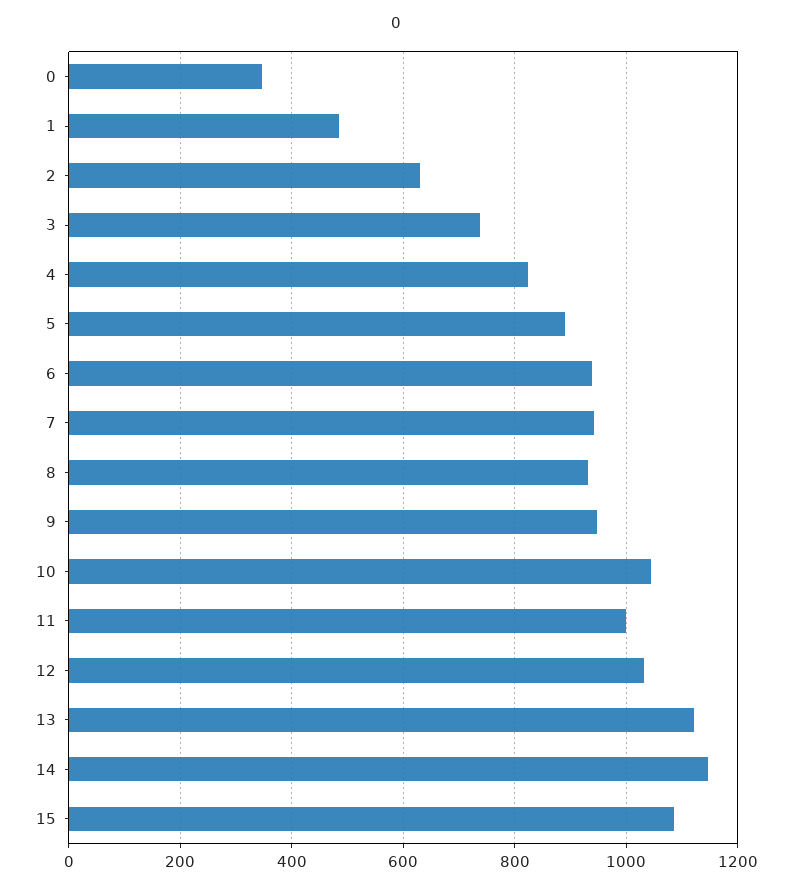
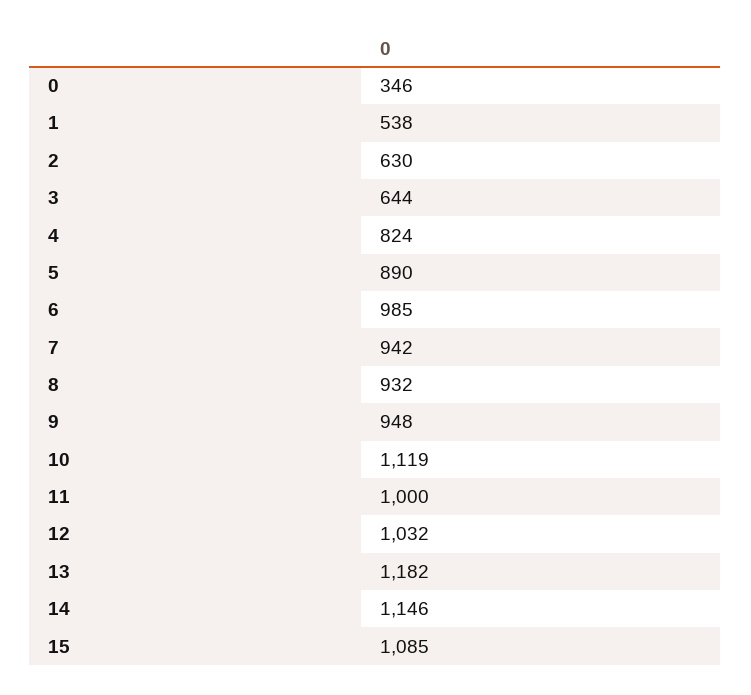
  {
    "0": 346,
-   "1": 480,
+   "1": 538,
    "2": 630,
-   "3": 740,
+   "3": 644,
    "4": 824,
    "5": 890,
-   "6": 940,
+   "6": 985,
    "7": 942,
    "8": 932,
    "9": 948,
-   "10": 1040,
+   "10": 1119,
    "11": 1000,
    "12": 1032,
-   "13": 1120,
+   "13": 1182,
    "14": 1146,
    "15": 1085
  }

